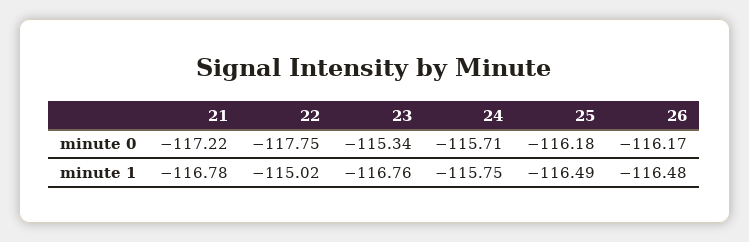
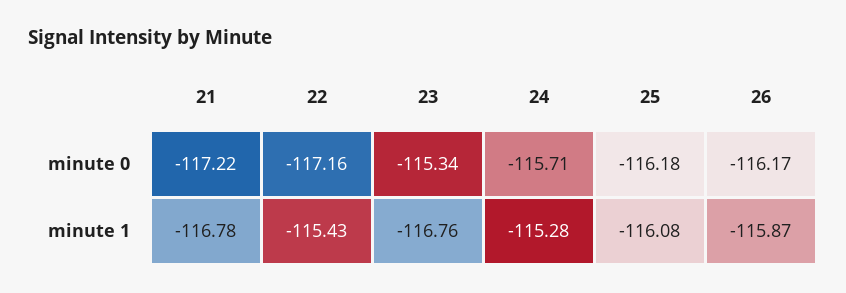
  {
    "21": {
      "minute 0": -117.22,
      "minute 1": -116.78
    },
    "22": {
-     "minute 0": -117.75,
+     "minute 0": -117.16,
-     "minute 1": -115.02
+     "minute 1": -115.43
    },
    "23": {
      "minute 0": -115.34,
      "minute 1": -116.76
    },
    "24": {
      "minute 0": -115.71,
-     "minute 1": -115.75
+     "minute 1": -115.28
    },
    "25": {
      "minute 0": -116.18,
-     "minute 1": -116.49
+     "minute 1": -116.08
    },
    "26": {
      "minute 0": -116.17,
-     "minute 1": -116.48
+     "minute 1": -115.87
    }
  }

